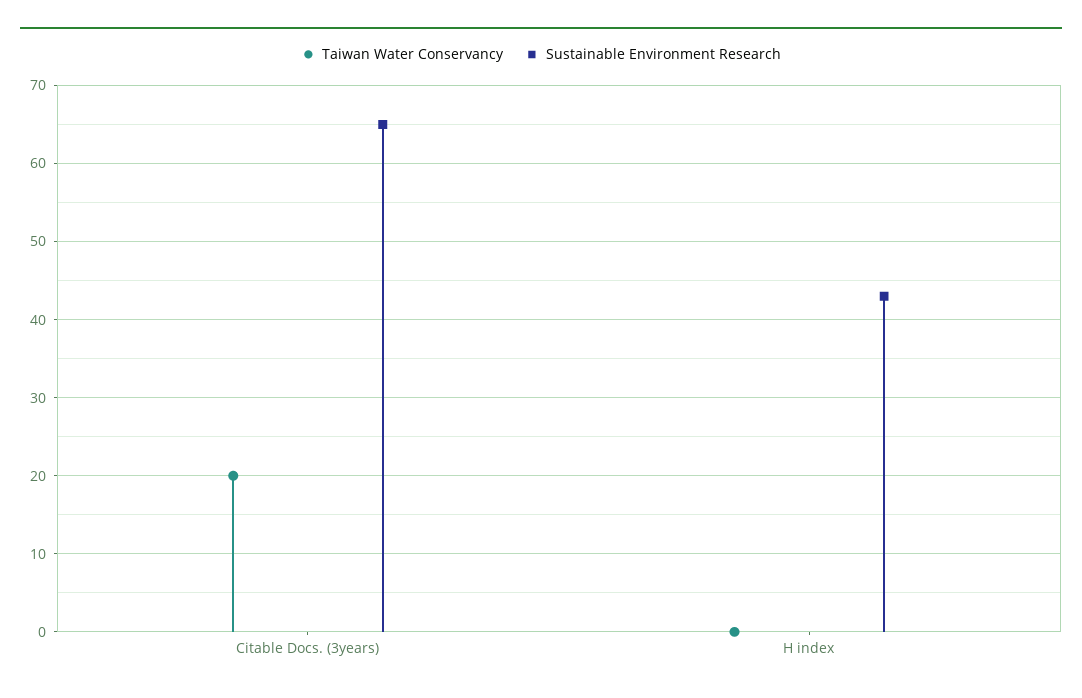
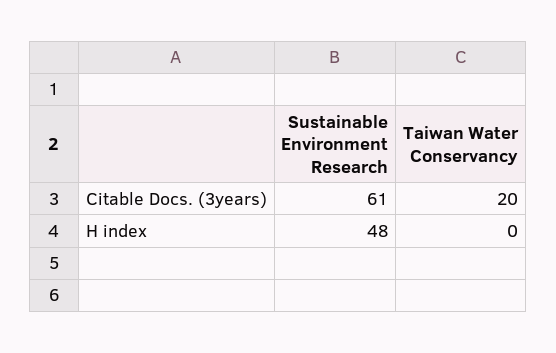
  {
    "Taiwan Water Conservancy": {
      "Citable Docs. (3years)": 20,
      "H index": 0
    },
    "Sustainable Environment Research": {
-     "Citable Docs. (3years)": 65,
+     "Citable Docs. (3years)": 61,
-     "H index": 43
+     "H index": 48
    }
  }

